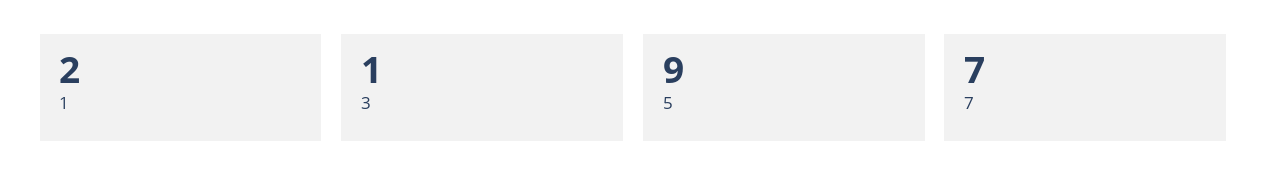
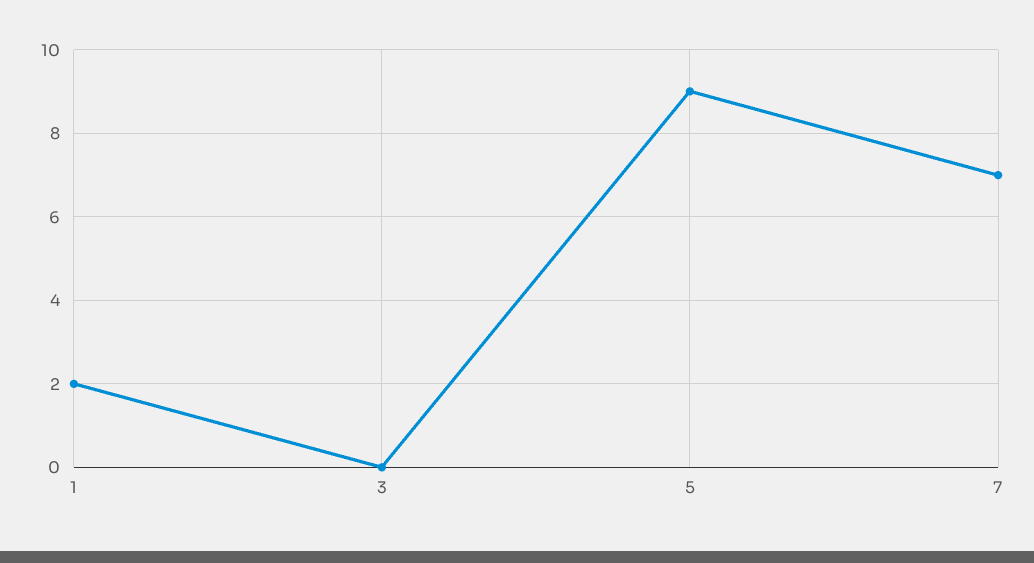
  {
    "1": 2,
-   "3": 1,
+   "3": 0,
    "5": 9,
    "7": 7
  }

